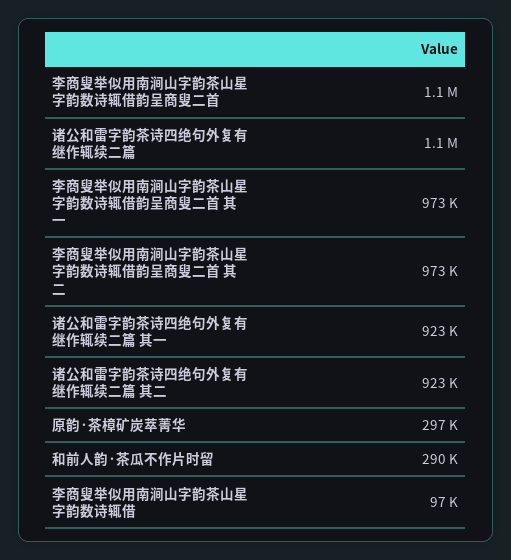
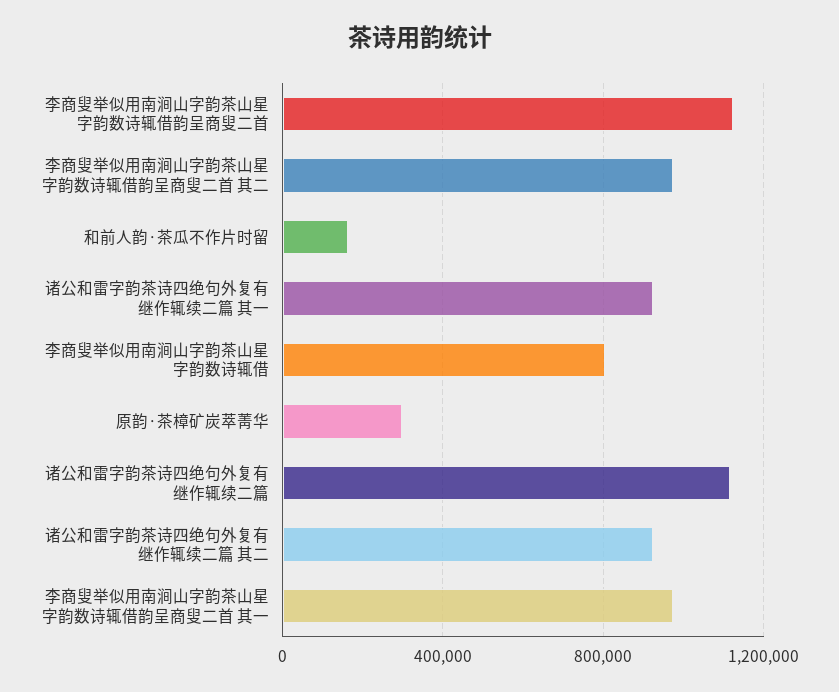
  {
    "李商叟举似用南涧山字韵茶山星字韵数诗辄借韵呈商叟二首": 1100000,
    "诸公和雷字韵茶诗四绝句外复有继作辄续二篇": 1100000,
    "李商叟举似用南涧山字韵茶山星字韵数诗辄借韵呈商叟二首 其一": 973000,
    "李商叟举似用南涧山字韵茶山星字韵数诗辄借韵呈商叟二首 其二": 973000,
    "诸公和雷字韵茶诗四绝句外复有继作辄续二篇 其一": 923000,
    "诸公和雷字韵茶诗四绝句外复有继作辄续二篇 其二": 923000,
    "原韵·茶樟矿炭萃菁华": 297000,
-   "和前人韵·茶瓜不作片时留": 290000,
+   "和前人韵·茶瓜不作片时留": 150000,
-   "李商叟举似用南涧山字韵茶山星字韵数诗辄借": 97000
+   "李商叟举似用南涧山字韵茶山星字韵数诗辄借": 800000
  }

